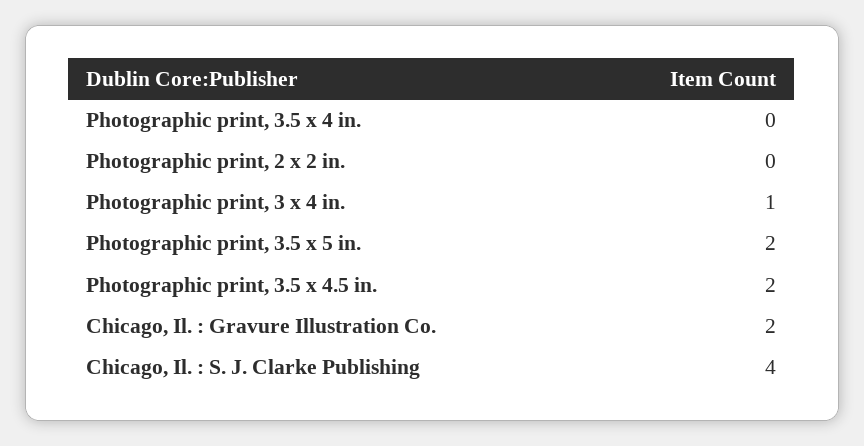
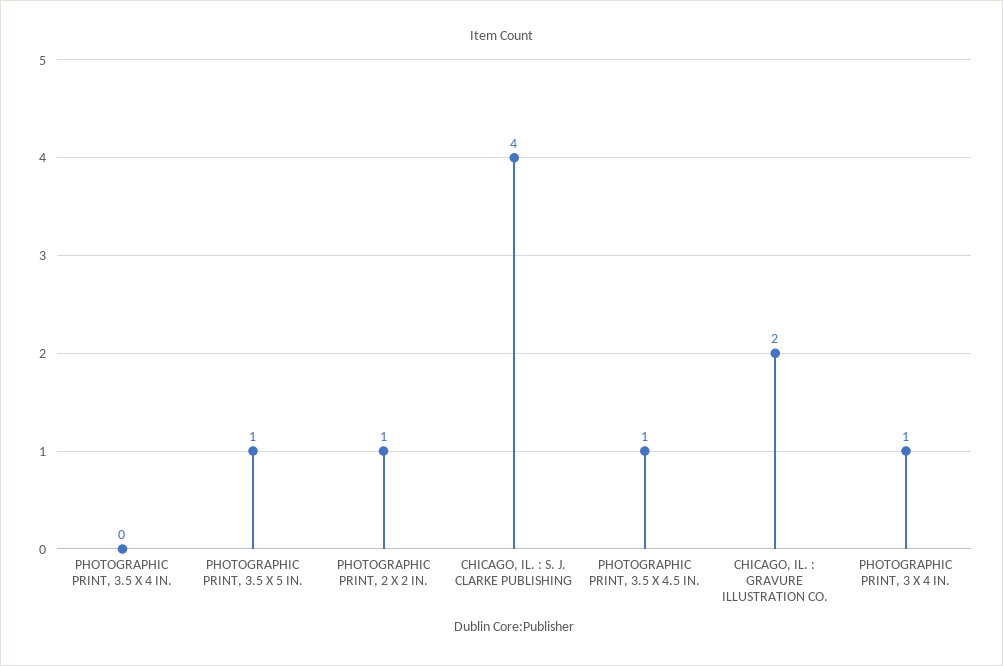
  {
    "Photographic print, 3.5 x 4 in.": 0,
-   "Photographic print, 2 x 2 in.": 0,
+   "Photographic print, 2 x 2 in.": 1,
    "Photographic print, 3 x 4 in.": 1,
-   "Photographic print, 3.5 x 5 in.": 2,
+   "Photographic print, 3.5 x 5 in.": 1,
-   "Photographic print, 3.5 x 4.5 in.": 2,
+   "Photographic print, 3.5 x 4.5 in.": 1,
    "Chicago, Il. : Gravure Illustration Co.": 2,
    "Chicago, Il. : S. J. Clarke Publishing": 4
  }

